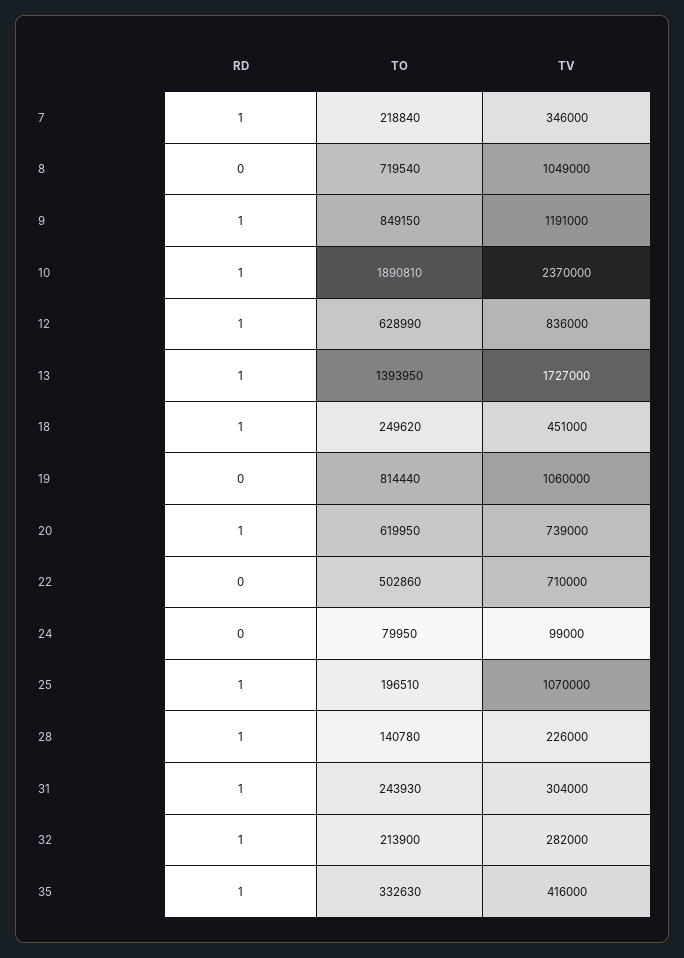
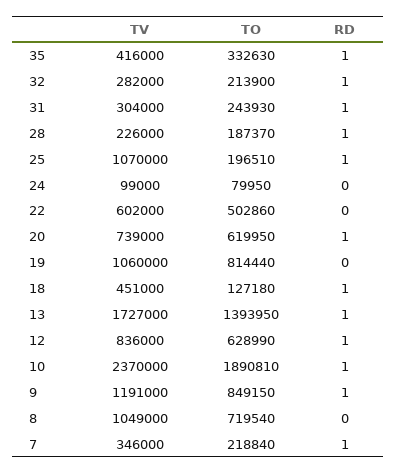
  {
    "RD": {
      "7": 1,
      "8": 0,
      "9": 1,
      "10": 1,
      "12": 1,
      "13": 1,
      "18": 1,
      "19": 0,
      "20": 1,
      "22": 0,
      "24": 0,
      "25": 1,
      "28": 1,
      "31": 1,
      "32": 1,
      "35": 1
    },
    "TO": {
      "7": 218840,
      "8": 719540,
      "9": 849150,
      "10": 1890810,
      "12": 628990,
      "13": 1393950,
-     "18": 249620,
+     "18": 127180,
      "19": 814440,
      "20": 619950,
      "22": 502860,
      "24": 79950,
      "25": 196510,
-     "28": 140780,
+     "28": 187370,
      "31": 243930,
      "32": 213900,
      "35": 332630
    },
    "TV": {
      "7": 346000,
      "8": 1049000,
      "9": 1191000,
      "10": 2370000,
      "12": 836000,
      "13": 1727000,
      "18": 451000,
      "19": 1060000,
      "20": 739000,
-     "22": 710000,
+     "22": 602000,
      "24": 99000,
      "25": 1070000,
      "28": 226000,
      "31": 304000,
      "32": 282000,
      "35": 416000
    }
  }

